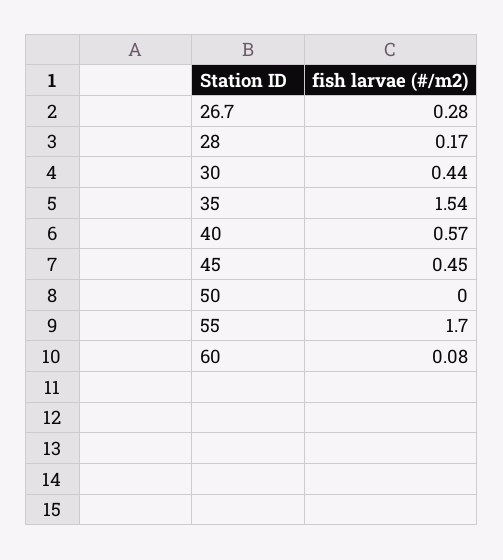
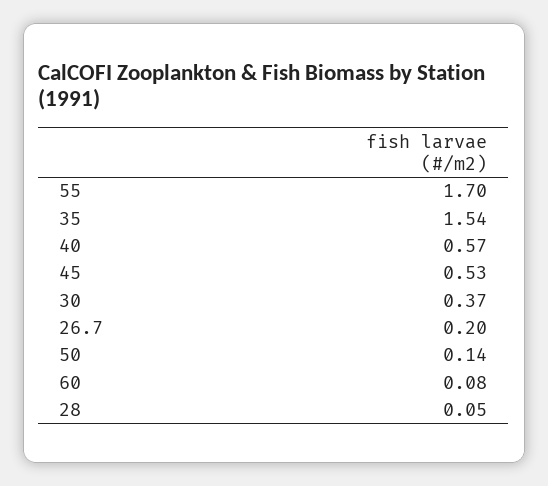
  {
-   "26.7": 0.28,
+   "26.7": 0.2,
-   "28": 0.17,
+   "28": 0.05,
-   "30": 0.44,
+   "30": 0.37,
    "35": 1.54,
    "40": 0.57,
-   "45": 0.45,
+   "45": 0.53,
-   "50": 0,
+   "50": 0.14,
    "55": 1.7,
    "60": 0.08
  }

